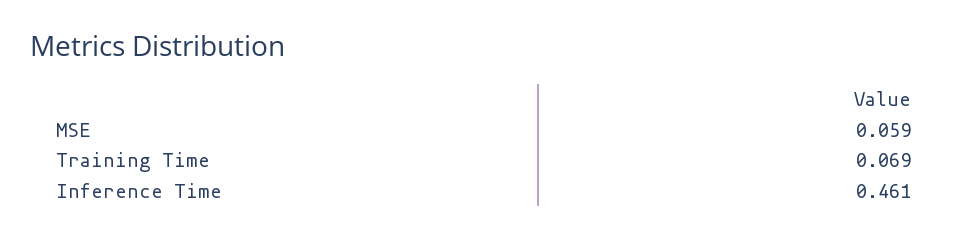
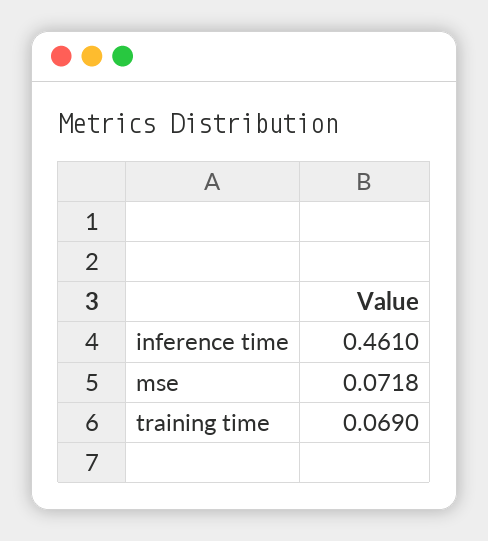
  {
-   "MSE": 0.059,
+   "MSE": 0.0718,
    "Training Time": 0.069,
    "Inference Time": 0.461
  }

